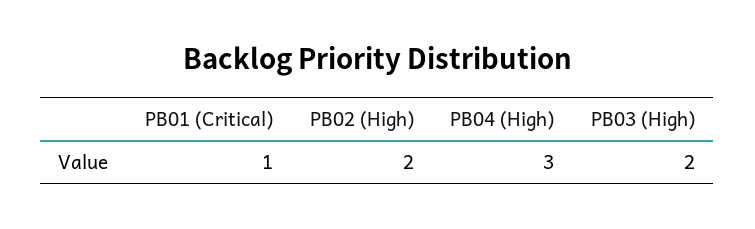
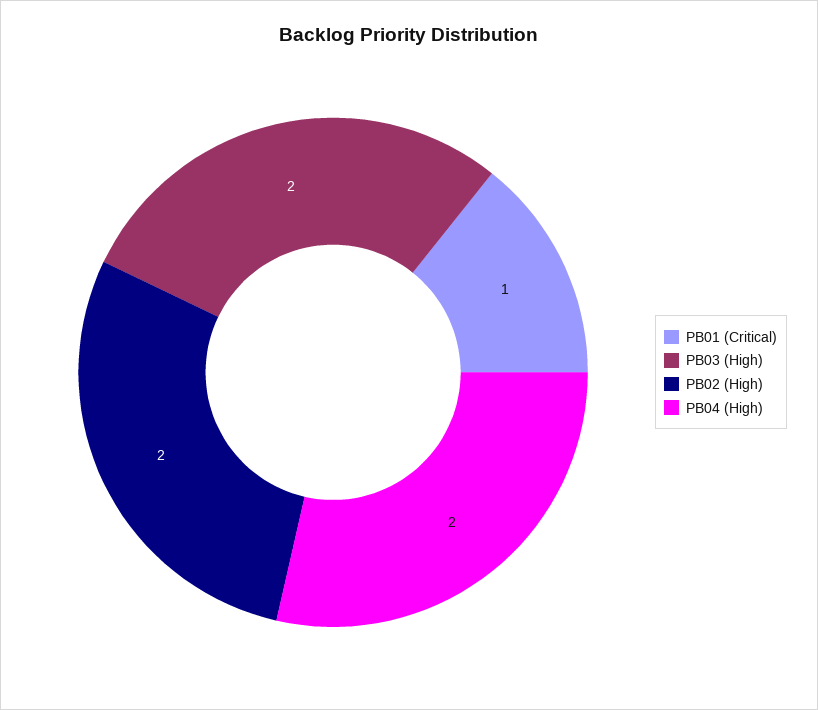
  {
    "PB01 (Critical)": 1,
    "PB02 (High)": 2,
-   "PB04 (High)": 3,
+   "PB04 (High)": 2,
    "PB03 (High)": 2
  }

